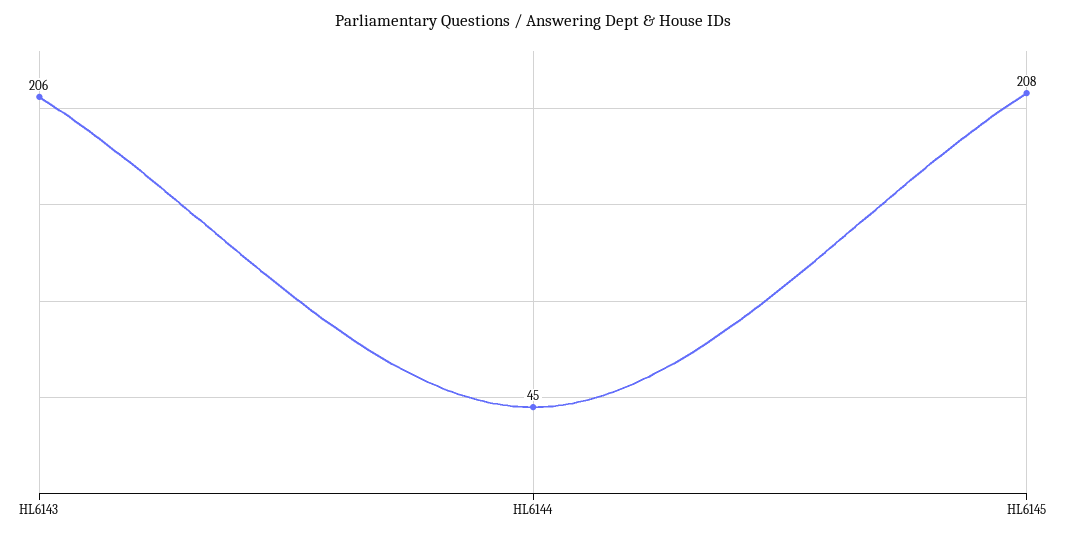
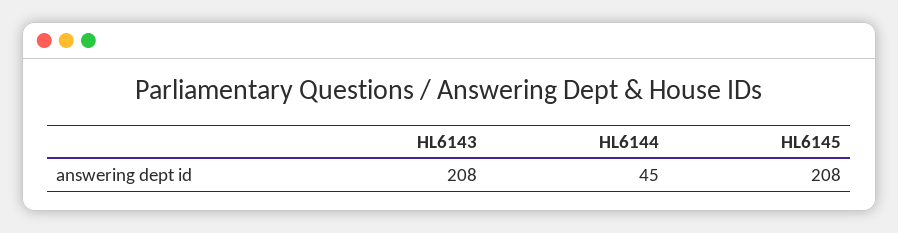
  {
-   "HL6143": 206,
+   "HL6143": 208,
    "HL6144": 45,
    "HL6145": 208
  }

